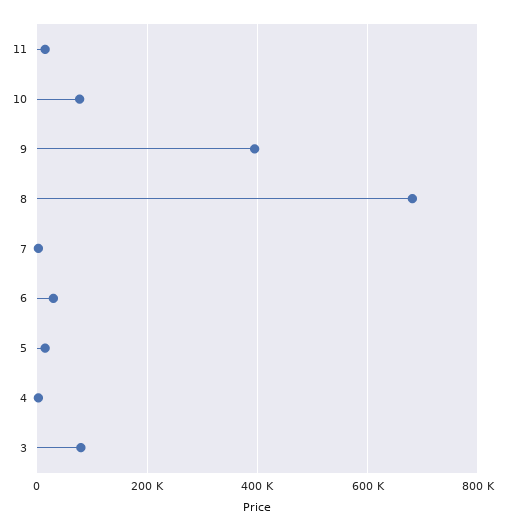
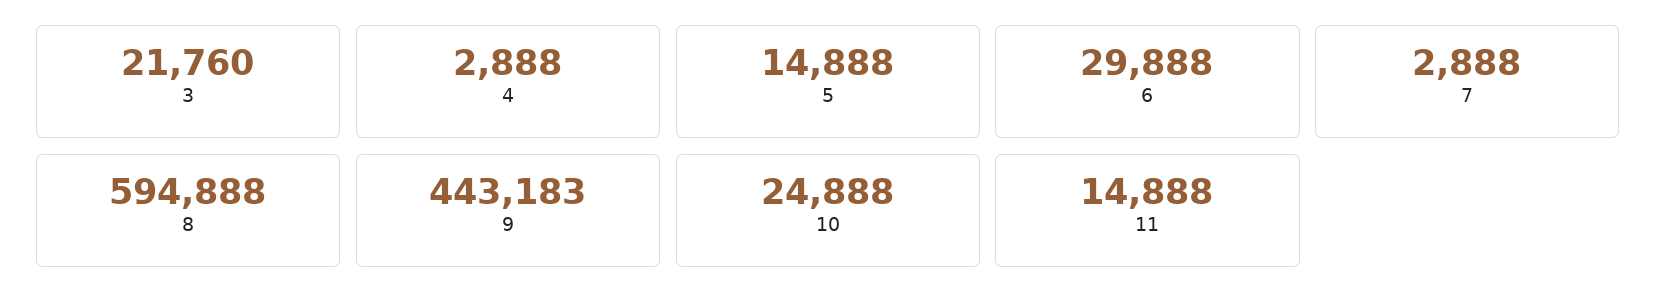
  {
    "11": 14888,
-   "10": 80000,
+   "10": 24888,
-   "9": 400000,
+   "9": 443183,
-   "8": 680000,
+   "8": 594888,
    "7": 2888,
    "6": 29888,
    "5": 14888,
    "4": 2888,
-   "3": 80000
+   "3": 21760
  }

